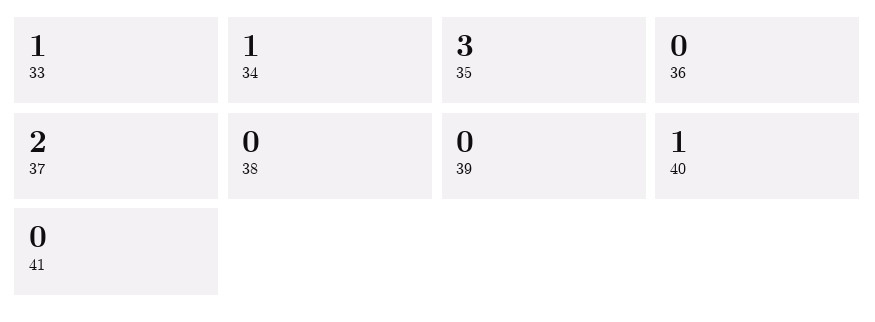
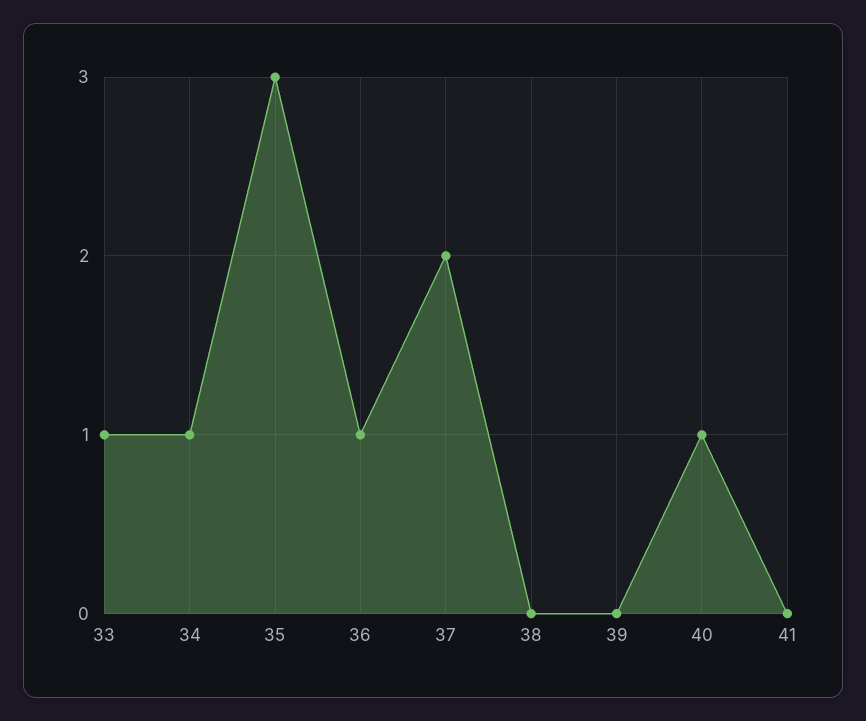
  {
    "33": 1,
    "34": 1,
    "35": 3,
-   "36": 0,
+   "36": 1,
    "37": 2,
    "38": 0,
    "39": 0,
    "40": 1,
    "41": 0
  }

